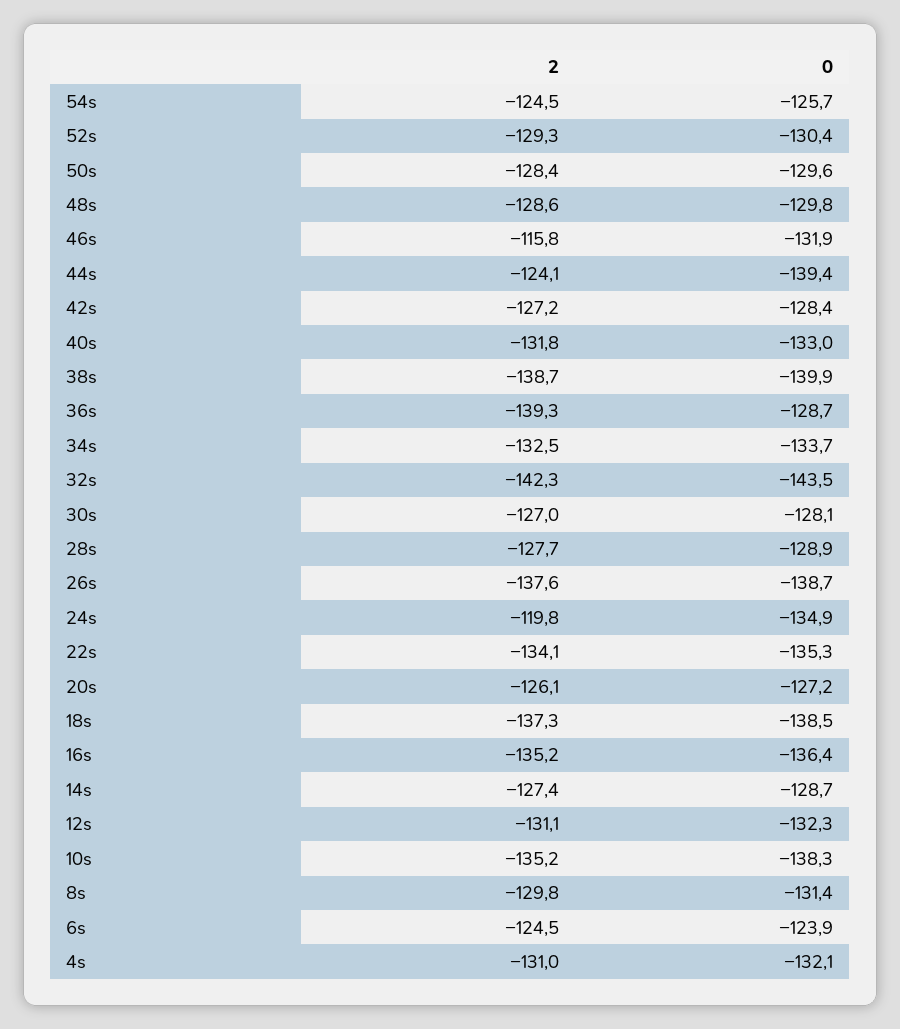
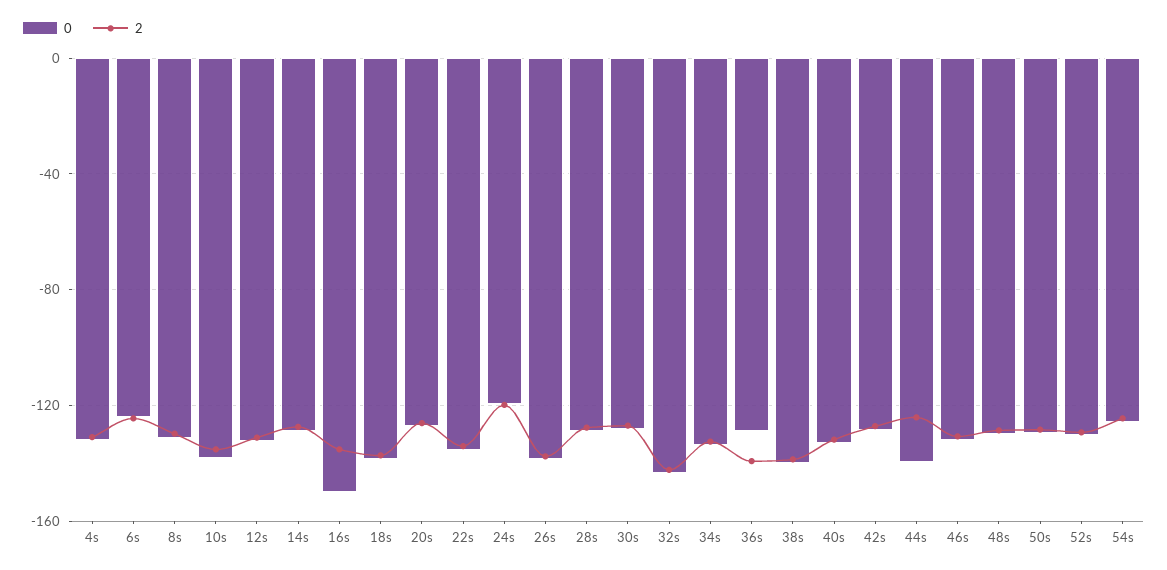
  {
    "2": {
      "54s": -124.5,
      "52s": -129.3,
      "50s": -128.4,
      "48s": -128.6,
-     "46s": -115.8,
+     "46s": -130,
      "44s": -124.1,
      "42s": -127.2,
      "40s": -131.8,
      "38s": -138.7,
      "36s": -139.3,
      "34s": -132.5,
      "32s": -142.3,
      "30s": -127,
      "28s": -127.7,
      "26s": -137.6,
      "24s": -119.8,
      "22s": -134.1,
      "20s": -126.1,
      "18s": -137.3,
      "16s": -135.2,
      "14s": -127.4,
      "12s": -131.1,
      "10s": -135.2,
      "8s": -129.8,
      "6s": -124.5,
      "4s": -131
    },
    "0": {
      "54s": -125.7,
      "52s": -130.4,
      "50s": -129.6,
      "48s": -129.8,
      "46s": -131.9,
      "44s": -139.4,
      "42s": -128.4,
      "40s": -133,
      "38s": -139.9,
      "36s": -128.7,
      "34s": -133.7,
      "32s": -143.5,
      "30s": -128.1,
      "28s": -128.9,
      "26s": -138.7,
-     "24s": -134.9,
+     "24s": -120,
      "22s": -135.3,
      "20s": -127.2,
      "18s": -138.5,
-     "16s": -136.4,
+     "16s": -150,
      "14s": -128.7,
      "12s": -132.3,
      "10s": -138.3,
      "8s": -131.4,
      "6s": -123.9,
      "4s": -132.1
    }
  }

